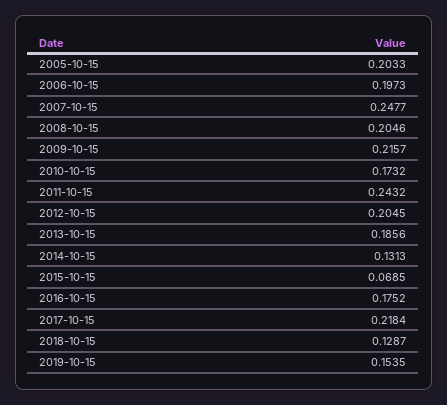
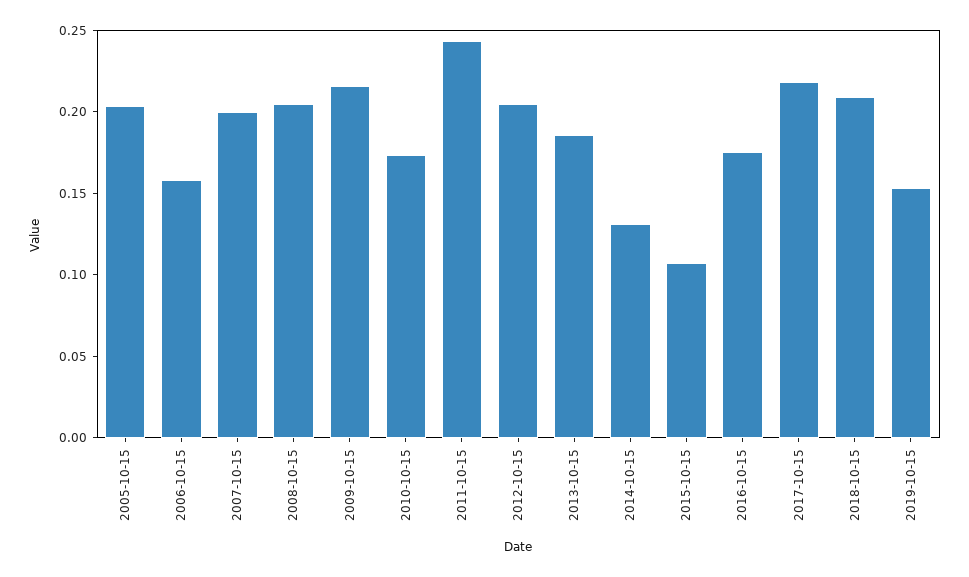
  {
    "2005-10-15": 0.2033,
-   "2006-10-15": 0.1973,
+   "2006-10-15": 0.16,
-   "2007-10-15": 0.2477,
+   "2007-10-15": 0.2,
    "2008-10-15": 0.2046,
    "2009-10-15": 0.2157,
    "2010-10-15": 0.1732,
    "2011-10-15": 0.2432,
    "2012-10-15": 0.2045,
    "2013-10-15": 0.1856,
    "2014-10-15": 0.1313,
-   "2015-10-15": 0.0685,
+   "2015-10-15": 0.11,
    "2016-10-15": 0.1752,
    "2017-10-15": 0.2184,
-   "2018-10-15": 0.1287,
+   "2018-10-15": 0.21,
    "2019-10-15": 0.1535
  }

